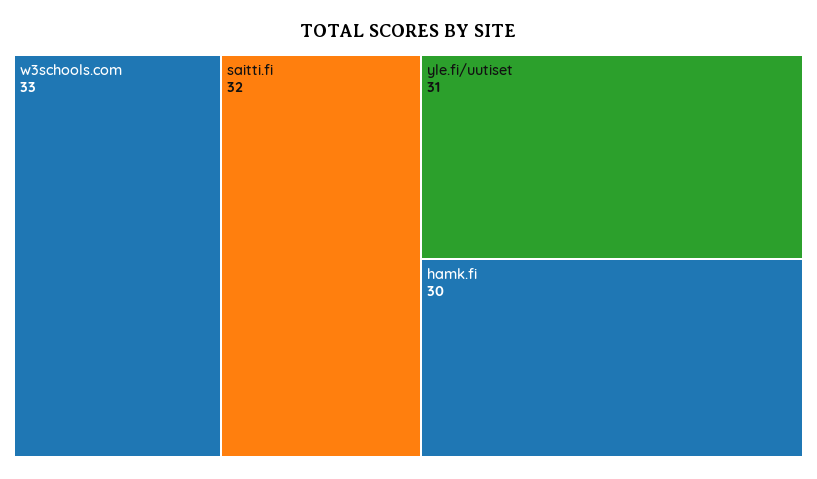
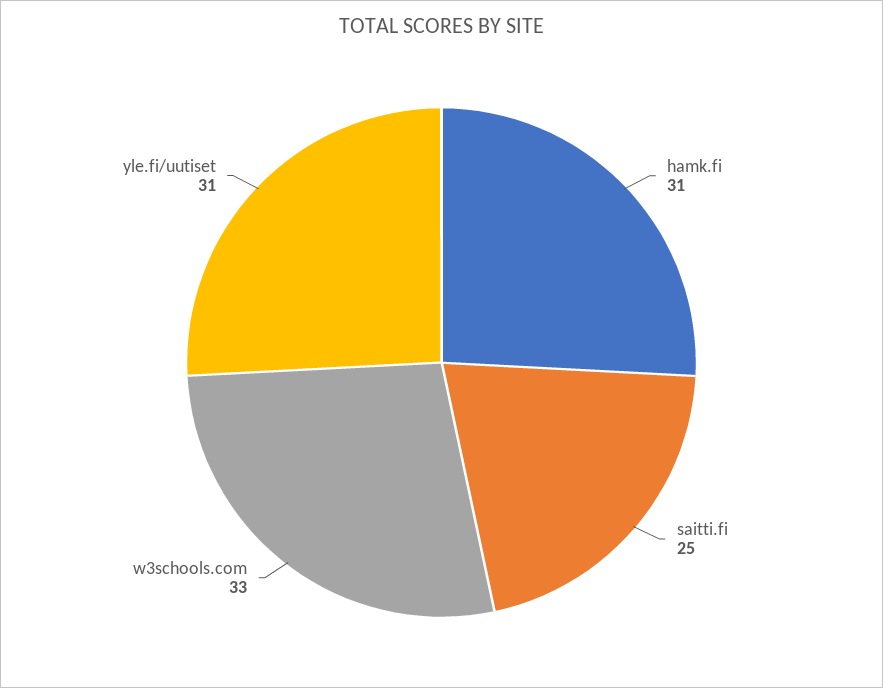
  {
    "w3schools.com": 33,
-   "saitti.fi": 32,
+   "saitti.fi": 25,
    "yle.fi/uutiset": 31,
-   "hamk.fi": 30
+   "hamk.fi": 31
  }

